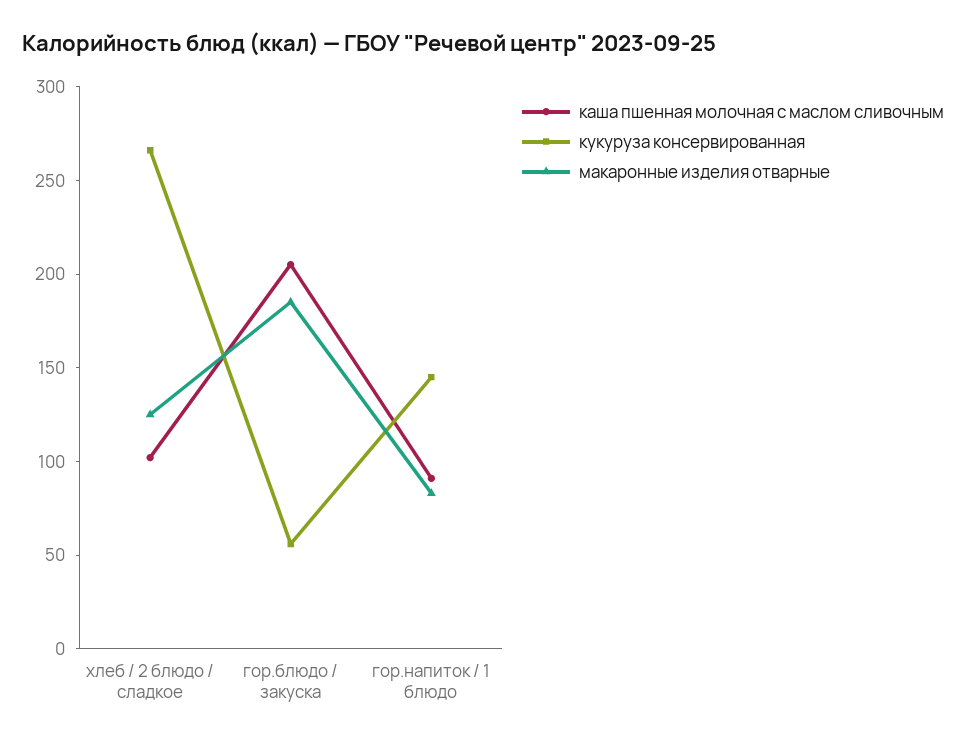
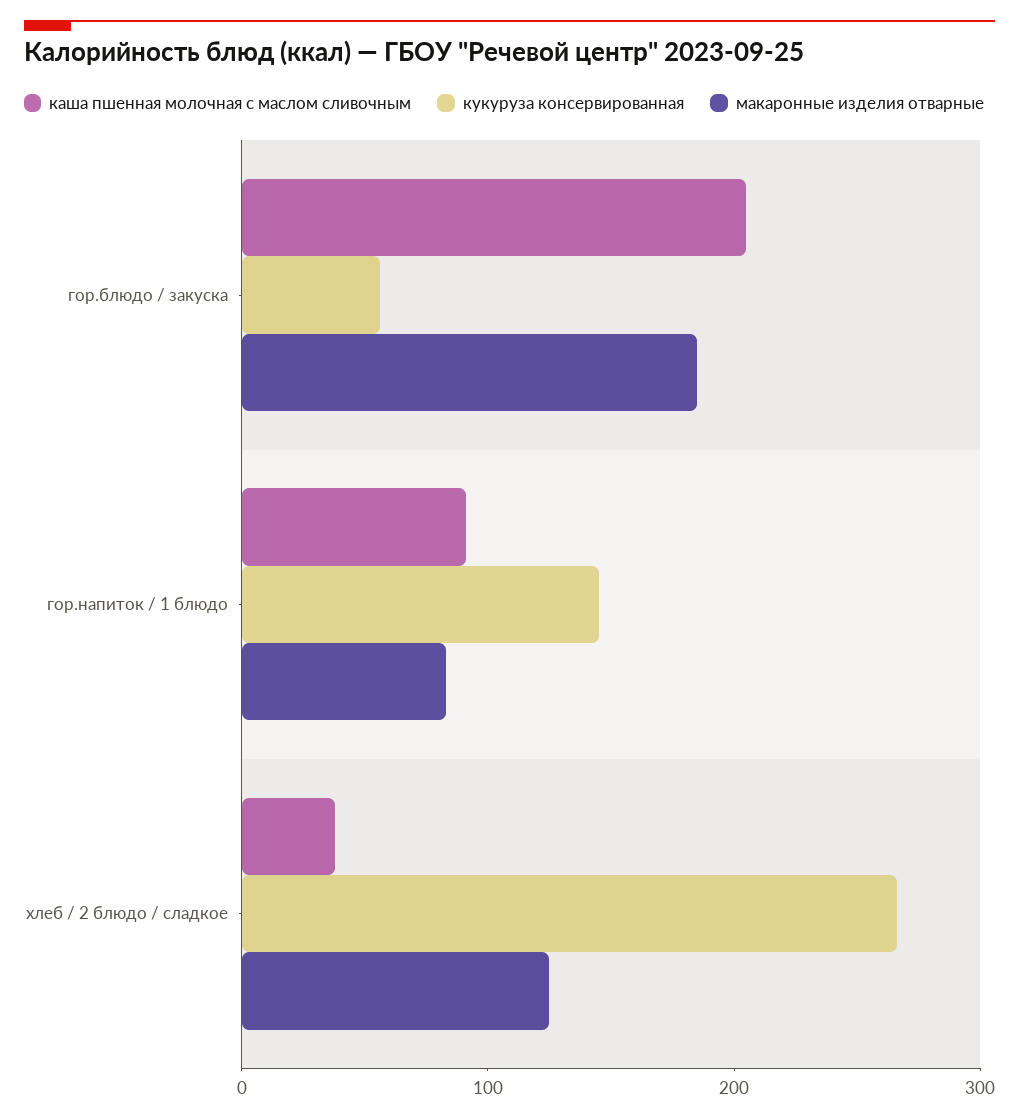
  {
    "каша пшенная молочная с маслом сливочным": {
-     "хлеб / 2 блюдо / сладкое": 100,
+     "хлеб / 2 блюдо / сладкое": 40,
      "гор.блюдо / закуска": 210,
      "гор.напиток / 1 блюдо": 90
    },
    "кукуруза консервированная": {
      "хлеб / 2 блюдо / сладкое": 270,
      "гор.блюдо / закуска": 60,
      "гор.напиток / 1 блюдо": 150
    },
    "макаронные изделия отварные": {
      "хлеб / 2 блюдо / сладкое": 130,
      "гор.блюдо / закуска": 190,
      "гор.напиток / 1 блюдо": 80
    }
  }

